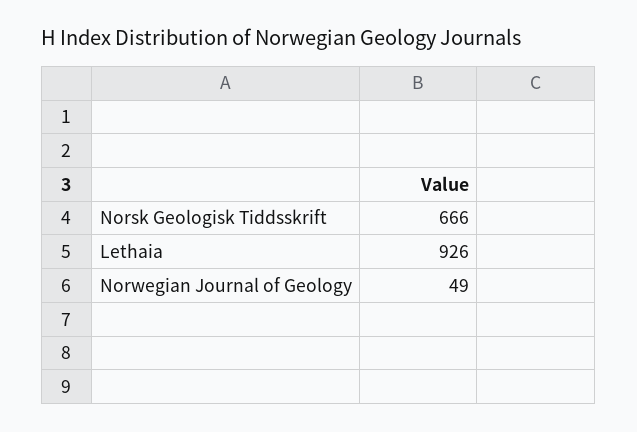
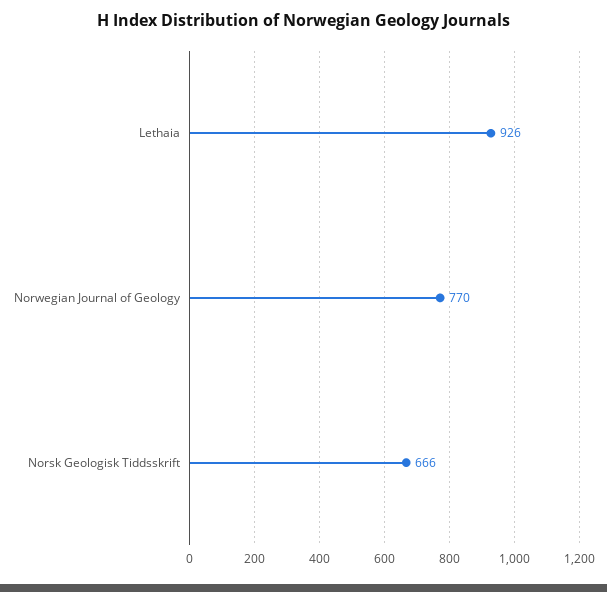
  {
    "Norsk Geologisk Tiddsskrift": 666,
    "Lethaia": 926,
-   "Norwegian Journal of Geology": 49
+   "Norwegian Journal of Geology": 770
  }

